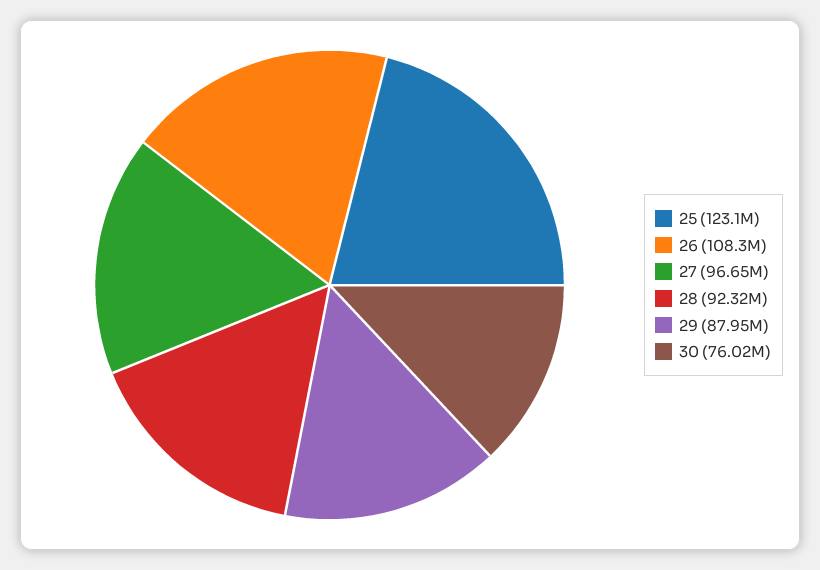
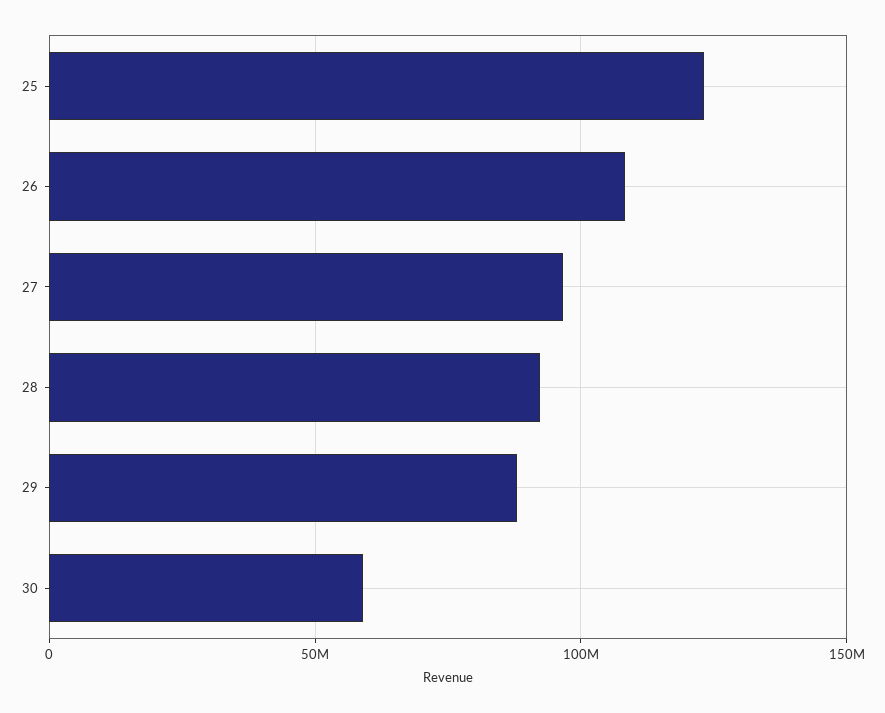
  {
    "25": 123100000,
    "26": 108300000,
    "27": 96650000,
    "28": 92320000,
    "29": 87950000,
-   "30": 76020000
+   "30": 60000000
  }

